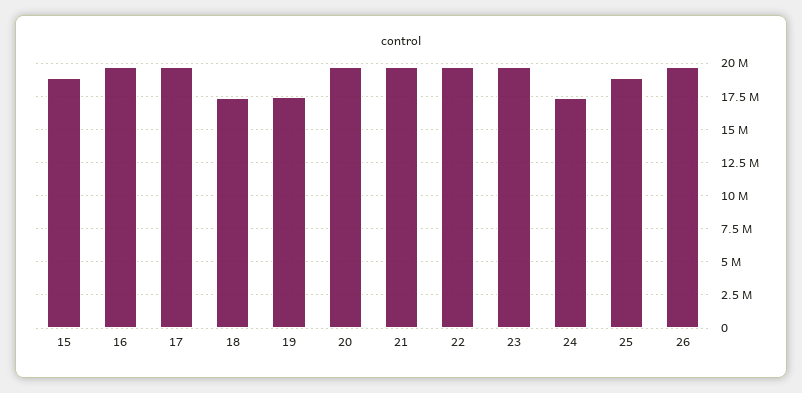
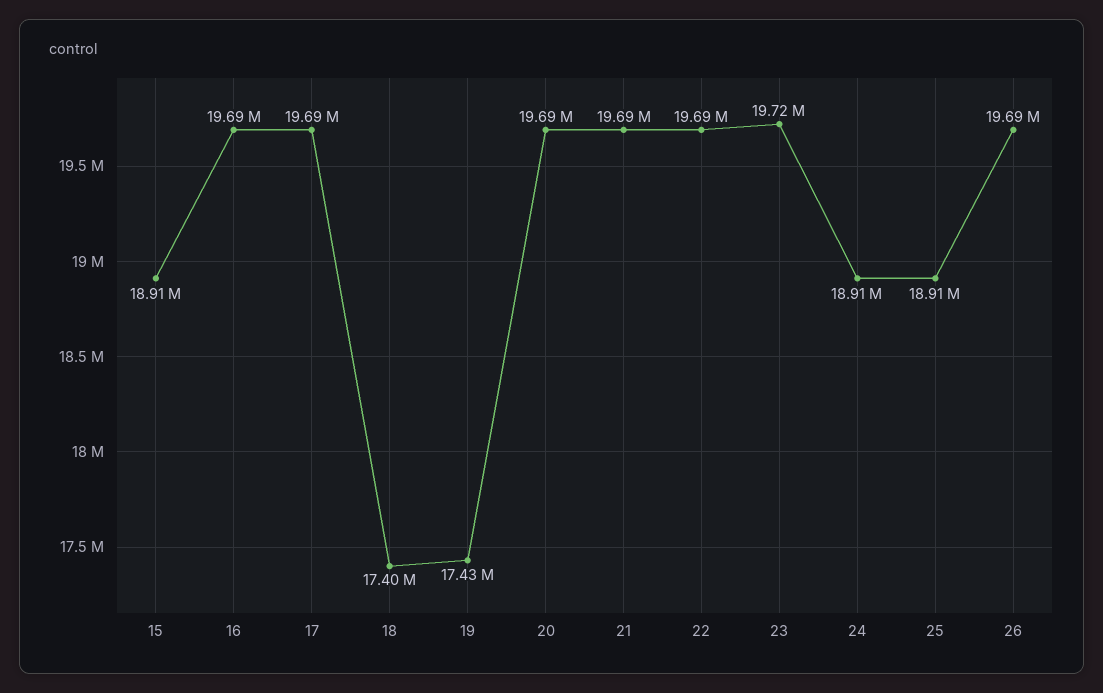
  {
    "15": 18910000,
    "16": 19690000,
    "17": 19690000,
    "18": 17400000,
    "19": 17430000,
    "20": 19690000,
    "21": 19690000,
    "22": 19690000,
    "23": 19720000,
-   "24": 17500000,
+   "24": 18910000,
    "25": 18910000,
    "26": 19690000
  }

